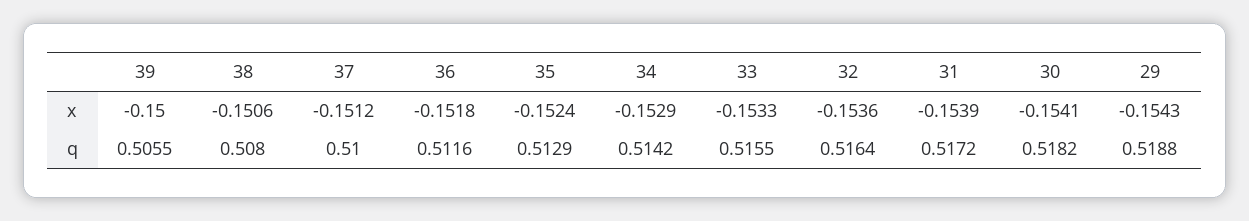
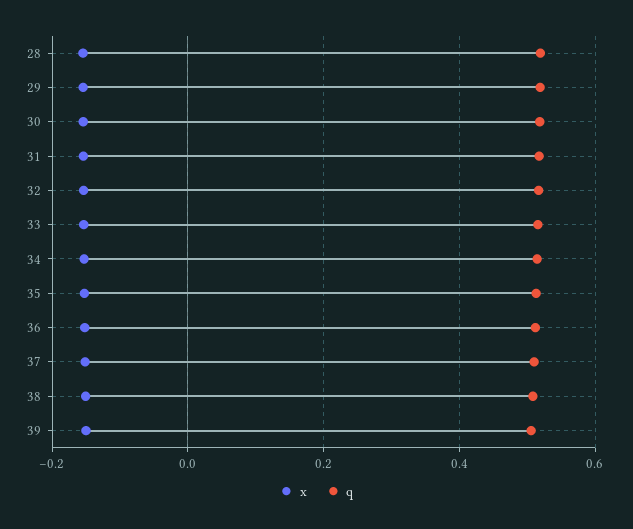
  {
    "x": {
      "39": -0.15,
      "38": -0.1506,
      "37": -0.1512,
      "36": -0.1518,
      "35": -0.1524,
      "34": -0.1529,
      "33": -0.1533,
      "32": -0.1536,
      "31": -0.1539,
      "30": -0.1541,
-     "29": -0.1543
+     "29": -0.1543,
+     "28": -0.16
    },
    "q": {
      "39": 0.5055,
      "38": 0.508,
      "37": 0.51,
      "36": 0.5116,
      "35": 0.5129,
      "34": 0.5142,
      "33": 0.5155,
      "32": 0.5164,
      "31": 0.5172,
      "30": 0.5182,
-     "29": 0.5188
+     "29": 0.5188,
+     "28": 0.52
    }
  }

